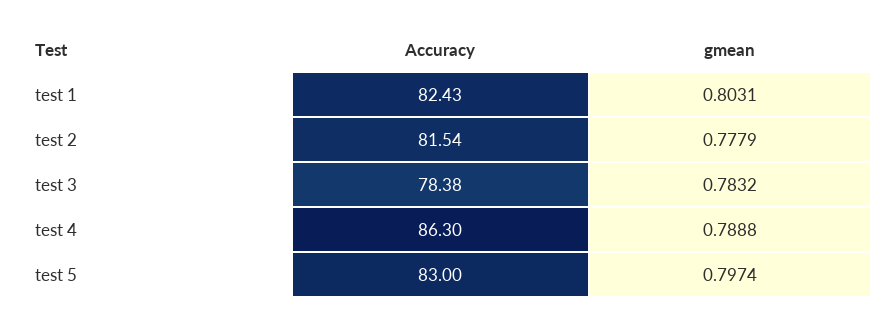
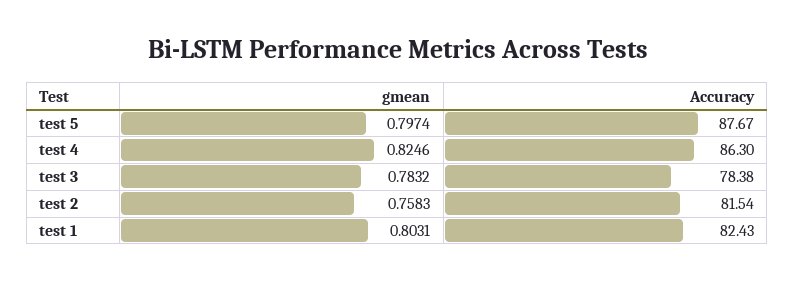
  {
    "Accuracy": {
      "test 1": 82.43,
      "test 2": 81.54,
      "test 3": 78.38,
      "test 4": 86.3,
-     "test 5": 83
+     "test 5": 87.67
    },
    "gmean": {
      "test 1": 0.8031,
-     "test 2": 0.7779,
+     "test 2": 0.7583,
      "test 3": 0.7832,
-     "test 4": 0.7888,
+     "test 4": 0.8246,
      "test 5": 0.7974
    }
  }

